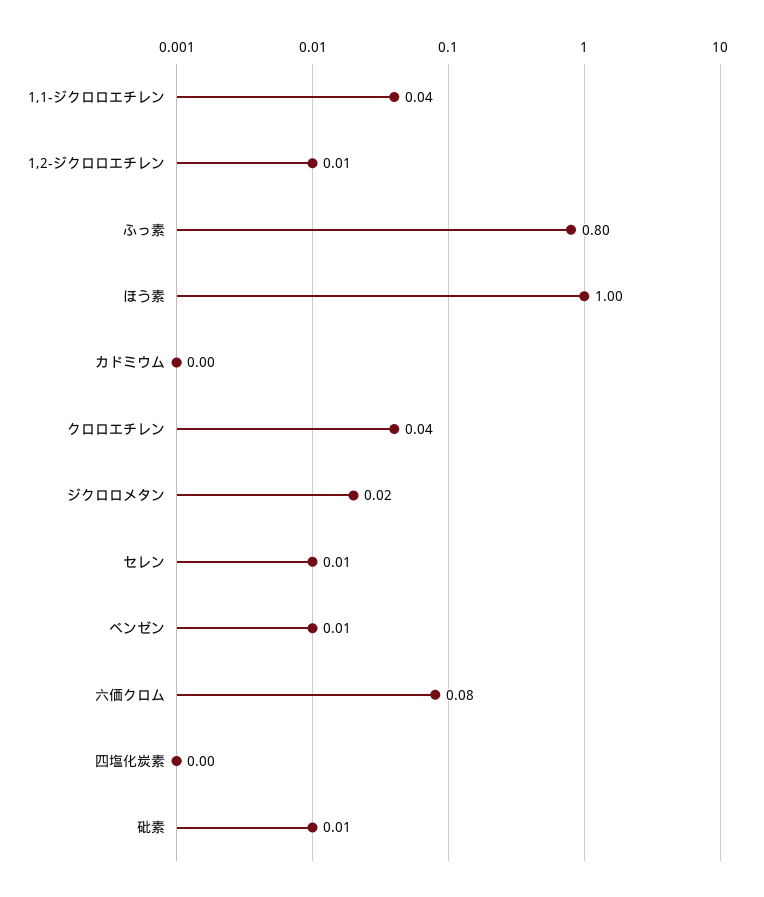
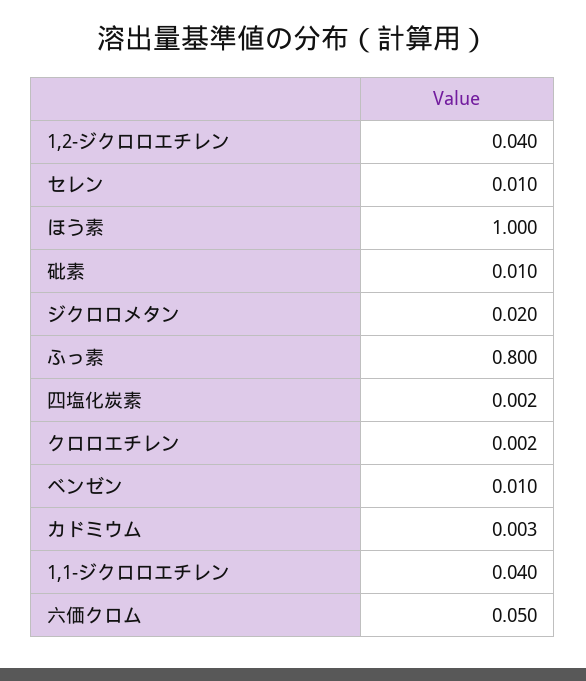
  {
    "1,1-ジクロロエチレン": 0.04,
-   "1,2-ジクロロエチレン": 0.01,
+   "1,2-ジクロロエチレン": 0.04,
    "ふっ素": 0.8,
    "ほう素": 1,
    "カドミウム": 0.003,
-   "クロロエチレン": 0.04,
+   "クロロエチレン": 0.002,
    "ジクロロメタン": 0.02,
    "セレン": 0.01,
    "ベンゼン": 0.01,
-   "六価クロム": 0.08,
+   "六価クロム": 0.05,
    "四塩化炭素": 0.002,
    "砒素": 0.01
  }

